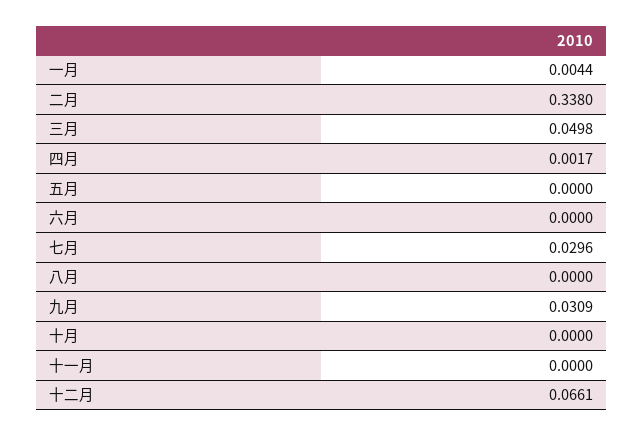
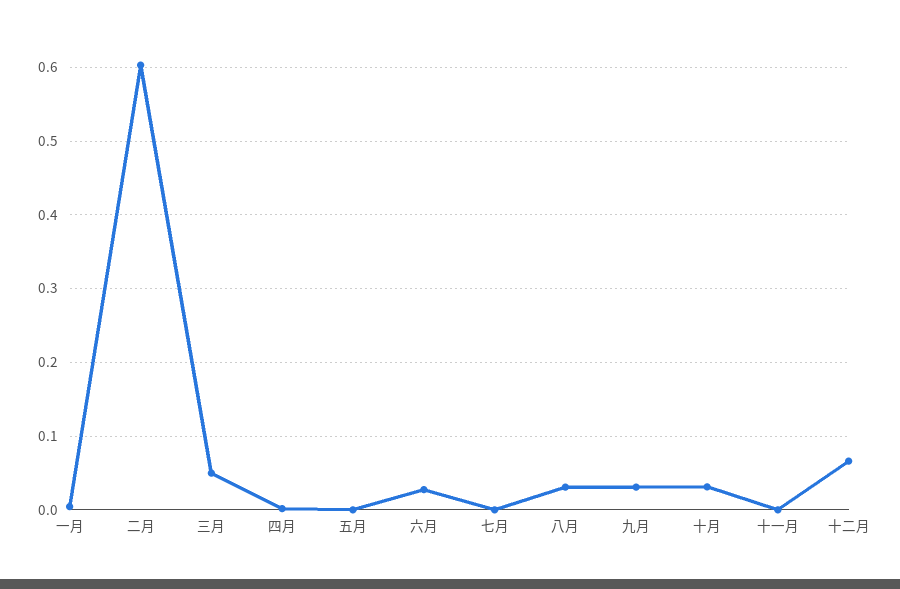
  {
    "一月": 0.0044,
-   "二月": 0.338,
+   "二月": 0.6,
    "三月": 0.0498,
    "四月": 0.0017,
    "五月": 0,
-   "六月": 0,
+   "六月": 0.03,
-   "七月": 0.0296,
+   "七月": 0,
-   "八月": 0,
+   "八月": 0.03,
    "九月": 0.0309,
-   "十月": 0,
+   "十月": 0.03,
    "十一月": 0,
    "十二月": 0.0661
  }

